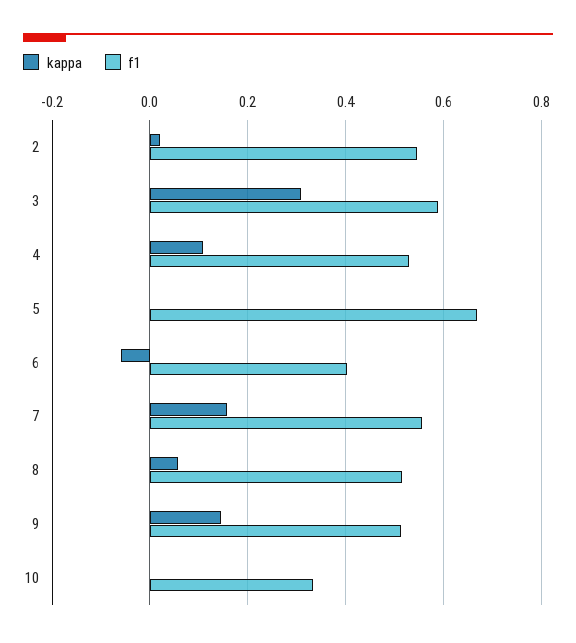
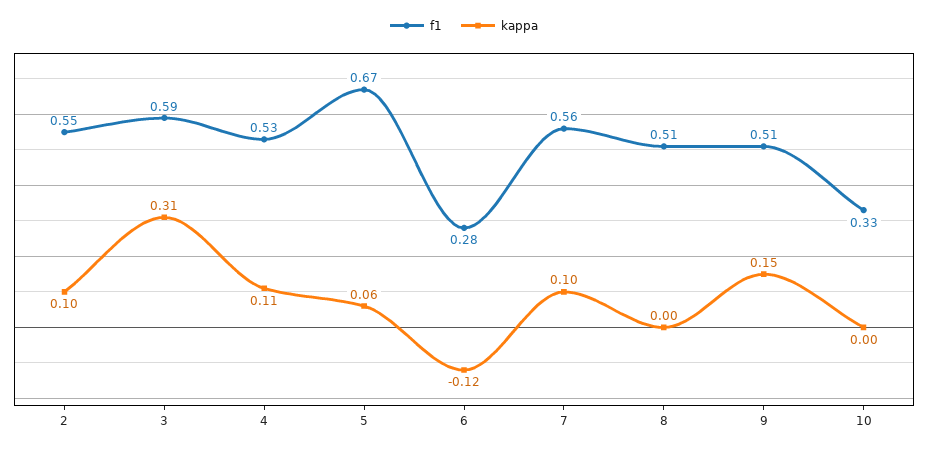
  {
    "kappa": {
-     "2": 0.02,
+     "2": 0.1,
      "3": 0.31,
      "4": 0.11,
-     "5": 0,
+     "5": 0.06,
-     "6": -0.06,
+     "6": -0.12,
-     "7": 0.16,
+     "7": 0.1,
-     "8": 0.06,
+     "8": 0,
      "9": 0.15,
      "10": 0
    },
    "f1": {
      "2": 0.55,
      "3": 0.59,
      "4": 0.53,
      "5": 0.67,
-     "6": 0.4,
+     "6": 0.28,
      "7": 0.56,
      "8": 0.51,
      "9": 0.51,
      "10": 0.33
    }
  }

